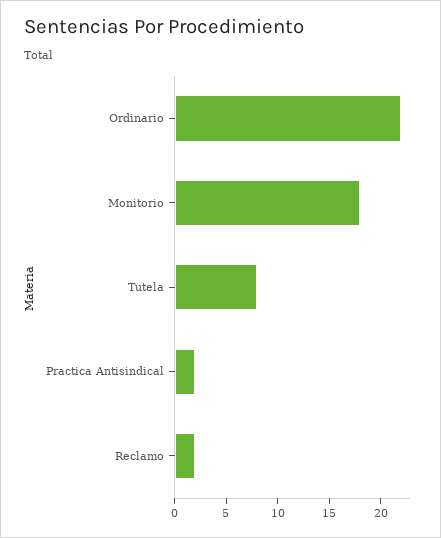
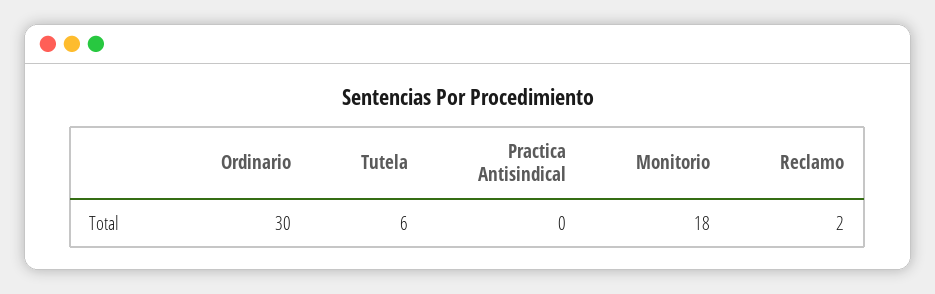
  {
-   "Ordinario": 22,
+   "Ordinario": 30,
    "Monitorio": 18,
-   "Tutela": 8,
+   "Tutela": 6,
-   "Practica Antisindical": 2,
+   "Practica Antisindical": 0,
    "Reclamo": 2
  }

